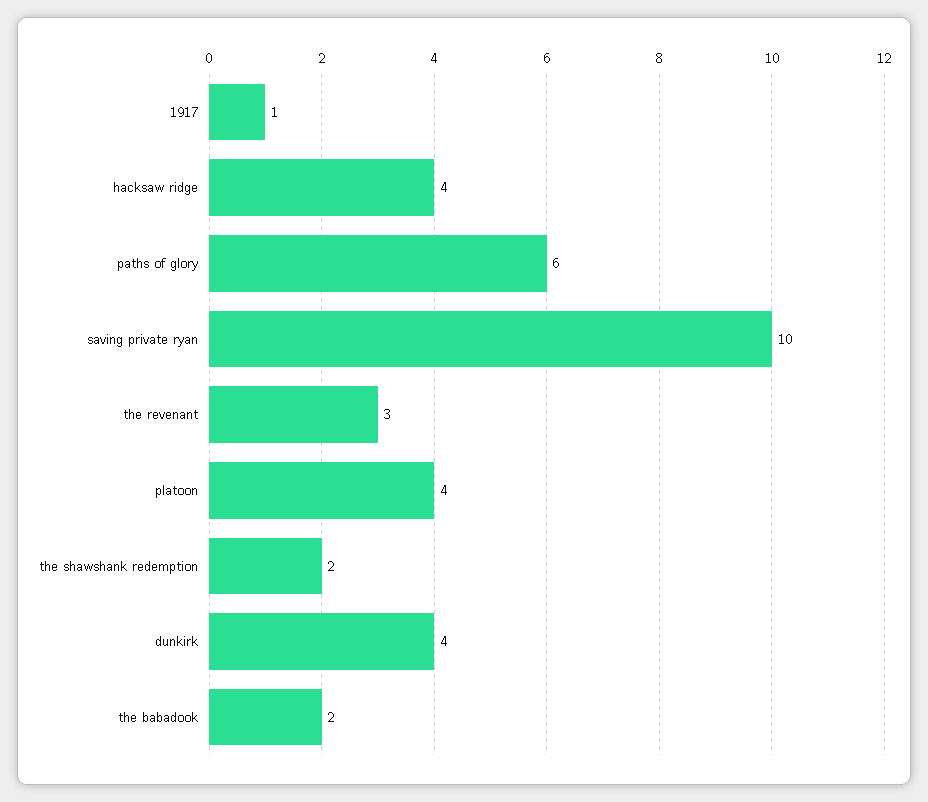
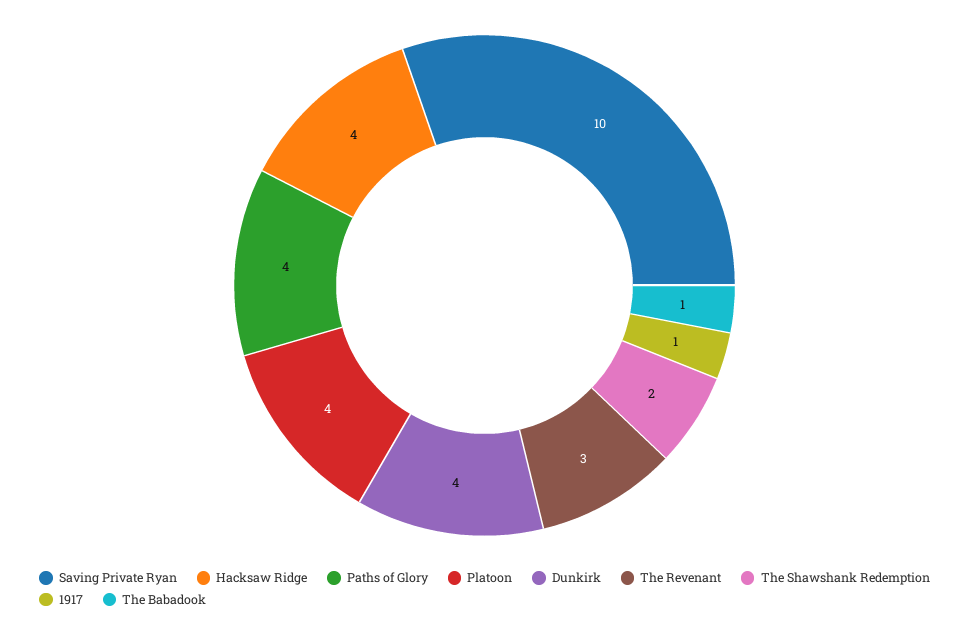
  {
    "1917": 1,
    "hacksaw ridge": 4,
-   "paths of glory": 6,
+   "paths of glory": 4,
    "saving private ryan": 10,
    "the revenant": 3,
    "platoon": 4,
    "the shawshank redemption": 2,
    "dunkirk": 4,
-   "the babadook": 2
+   "the babadook": 1
  }

